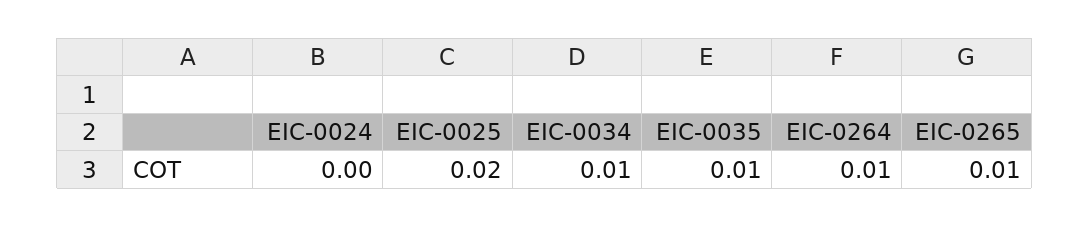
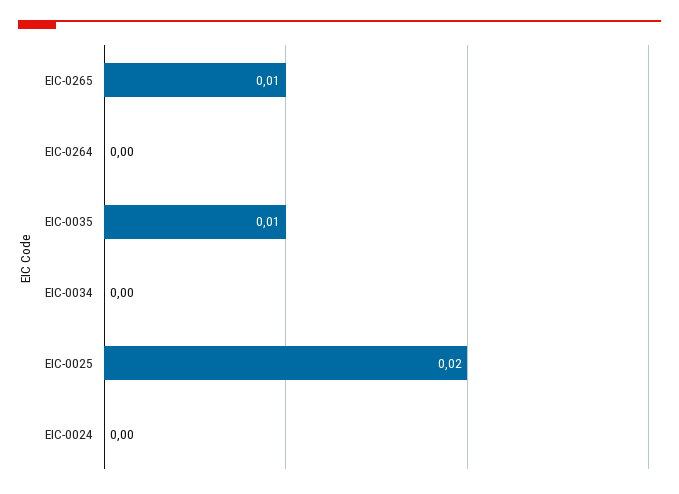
  {
    "EIC-0024": 0,
    "EIC-0025": 0.02,
-   "EIC-0034": 0.01,
+   "EIC-0034": 0,
    "EIC-0035": 0.01,
-   "EIC-0264": 0.01,
+   "EIC-0264": 0,
    "EIC-0265": 0.01
  }

